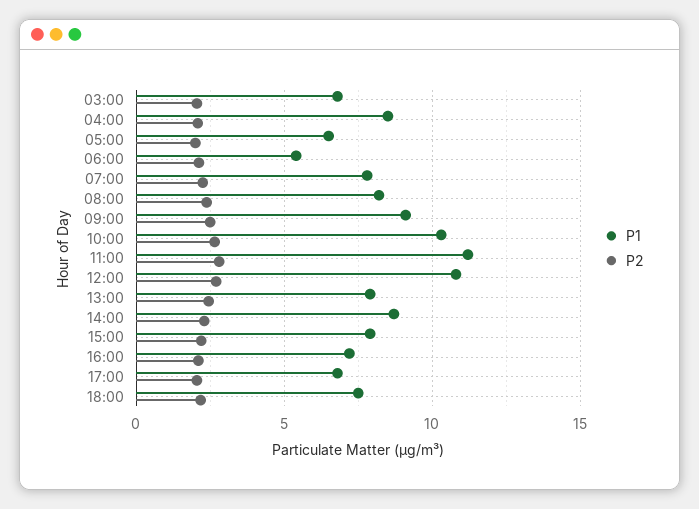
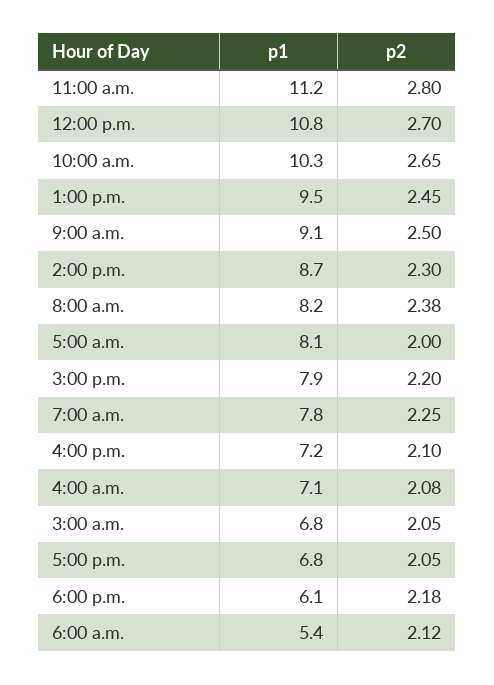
  {
    "P1": {
      "03:00": 6.8,
-     "04:00": 8.5,
+     "04:00": 7.1,
-     "05:00": 6.5,
+     "05:00": 8.1,
      "06:00": 5.4,
      "07:00": 7.8,
      "08:00": 8.2,
      "09:00": 9.1,
      "10:00": 10.3,
      "11:00": 11.2,
      "12:00": 10.8,
-     "13:00": 8,
+     "13:00": 9.5,
      "14:00": 8.7,
      "15:00": 7.9,
      "16:00": 7.2,
      "17:00": 6.8,
-     "18:00": 7.5
+     "18:00": 6.1
    },
    "P2": {
      "03:00": 2.05,
      "04:00": 2.08,
      "05:00": 2,
      "06:00": 2.12,
      "07:00": 2.25,
      "08:00": 2.38,
      "09:00": 2.5,
      "10:00": 2.65,
      "11:00": 2.8,
      "12:00": 2.7,
      "13:00": 2.45,
      "14:00": 2.3,
      "15:00": 2.2,
      "16:00": 2.1,
      "17:00": 2.05,
      "18:00": 2.18
    }
  }

